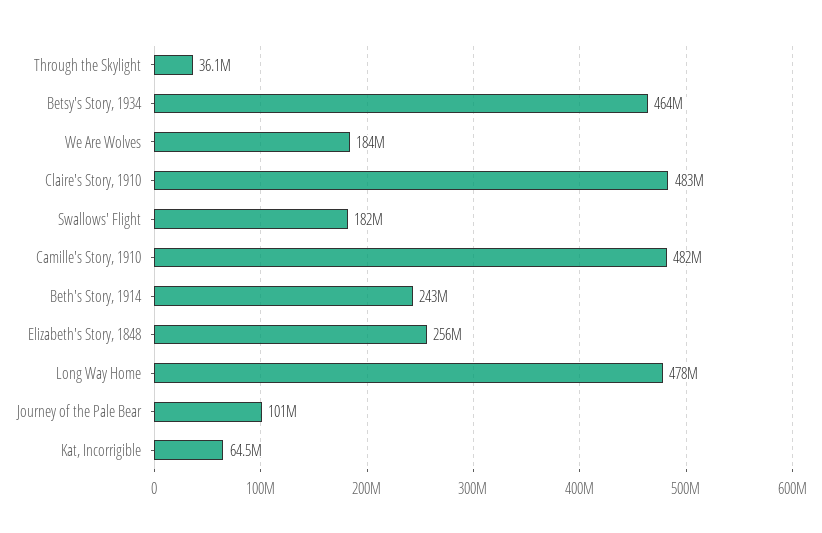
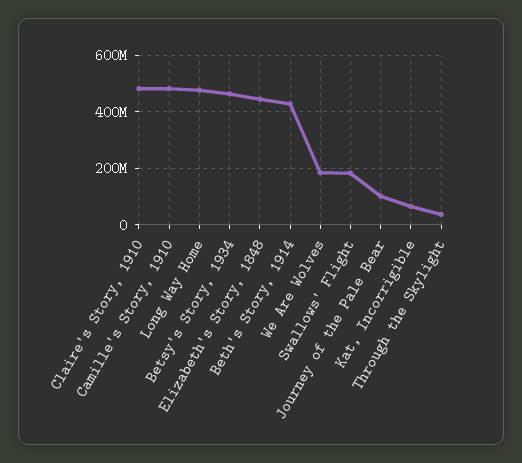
  {
    "Through the Skylight": 36100000,
    "Betsy's Story, 1934": 464000000,
    "We Are Wolves": 184000000,
    "Claire's Story, 1910": 483000000,
    "Swallows' Flight": 182000000,
    "Camille's Story, 1910": 482000000,
-   "Beth's Story, 1914": 243000000,
+   "Beth's Story, 1914": 425000000,
-   "Elizabeth's Story, 1848": 256000000,
+   "Elizabeth's Story, 1848": 450000000,
    "Long Way Home": 478000000,
    "Journey of the Pale Bear": 101000000,
    "Kat, Incorrigible": 64500000
  }

